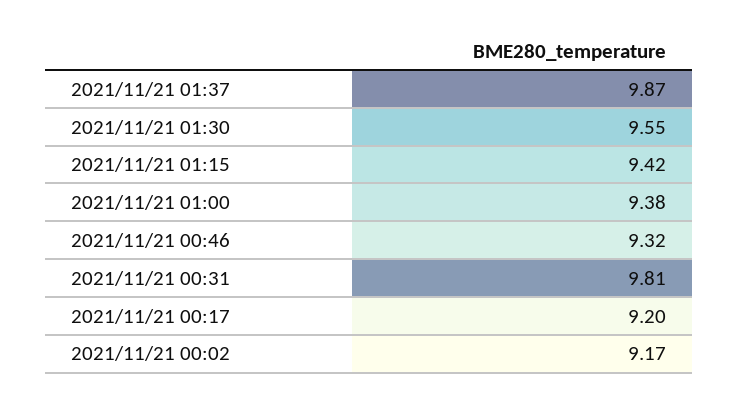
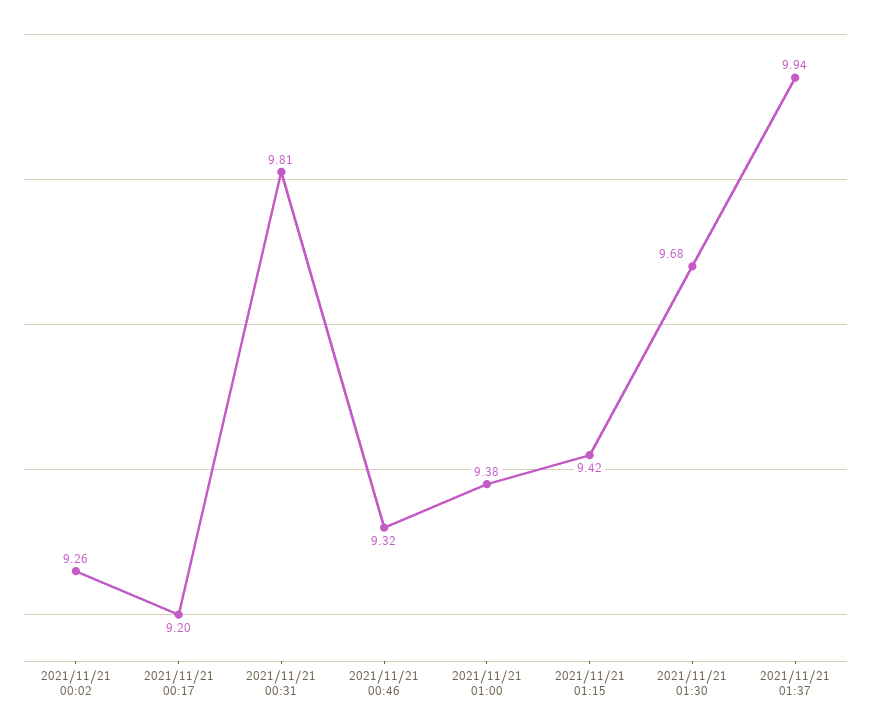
  {
-   "2021/11/21 01:37": 9.87,
+   "2021/11/21 01:37": 9.94,
-   "2021/11/21 01:30": 9.55,
+   "2021/11/21 01:30": 9.68,
    "2021/11/21 01:15": 9.42,
    "2021/11/21 01:00": 9.38,
    "2021/11/21 00:46": 9.32,
    "2021/11/21 00:31": 9.81,
    "2021/11/21 00:17": 9.2,
-   "2021/11/21 00:02": 9.17
+   "2021/11/21 00:02": 9.26
  }

